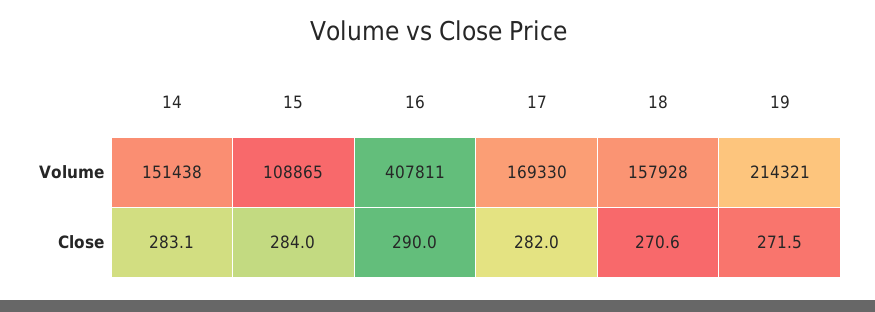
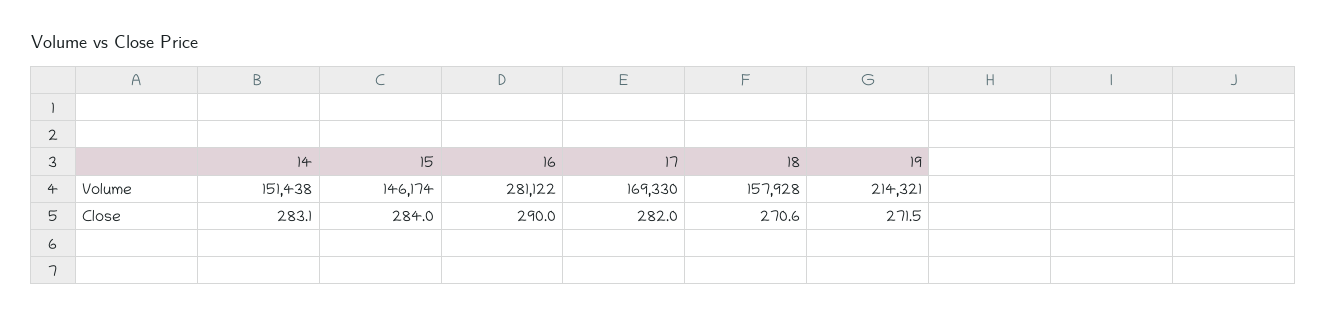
  {
    "14": {
      "Volume": 151438,
      "Close": 283.1
    },
    "15": {
-     "Volume": 108865,
+     "Volume": 146174,
      "Close": 284
    },
    "16": {
-     "Volume": 407811,
+     "Volume": 281122,
      "Close": 290
    },
    "17": {
      "Volume": 169330,
      "Close": 282
    },
    "18": {
      "Volume": 157928,
      "Close": 270.6
    },
    "19": {
      "Volume": 214321,
      "Close": 271.5
    }
  }

